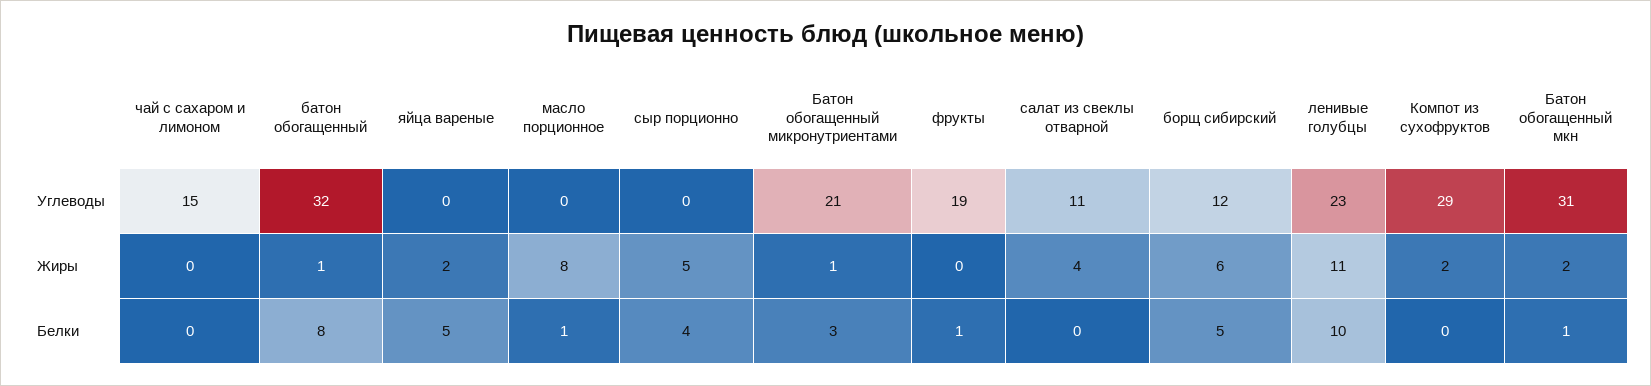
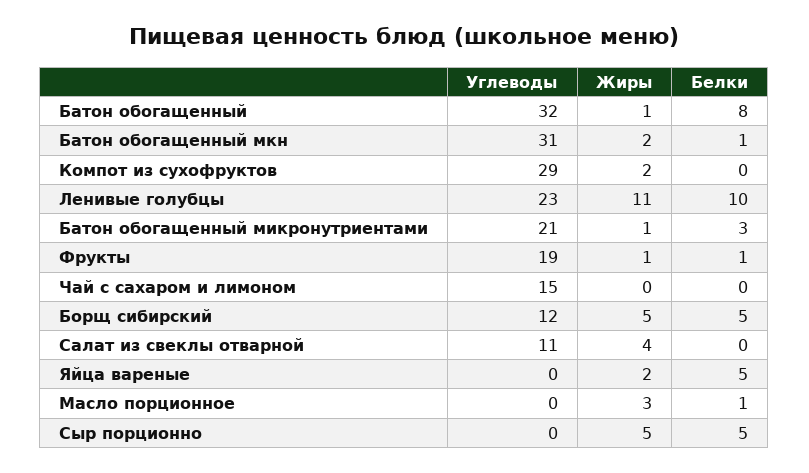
  {
    "чай с сахаром и лимоном": {
      "Углеводы": 15,
      "Жиры": 0,
      "Белки": 0
    },
    "батон обогащенный": {
      "Углеводы": 32,
      "Жиры": 1,
      "Белки": 8
    },
    "яйца вареные": {
      "Углеводы": 0,
      "Жиры": 2,
      "Белки": 5
    },
    "масло порционное": {
      "Углеводы": 0,
-     "Жиры": 8,
+     "Жиры": 3,
      "Белки": 1
    },
    "сыр порционно": {
      "Углеводы": 0,
      "Жиры": 5,
-     "Белки": 4
+     "Белки": 5
    },
    "Батон обогащенный микронутриентами": {
      "Углеводы": 21,
      "Жиры": 1,
      "Белки": 3
    },
    "фрукты": {
      "Углеводы": 19,
-     "Жиры": 0,
+     "Жиры": 1,
      "Белки": 1
    },
    "салат из свеклы отварной": {
      "Углеводы": 11,
      "Жиры": 4,
      "Белки": 0
    },
    "борщ сибирский": {
      "Углеводы": 12,
-     "Жиры": 6,
+     "Жиры": 5,
      "Белки": 5
    },
    "ленивые голубцы": {
      "Углеводы": 23,
      "Жиры": 11,
      "Белки": 10
    },
    "Компот из сухофруктов": {
      "Углеводы": 29,
      "Жиры": 2,
      "Белки": 0
    },
    "Батон обогащенный мкн": {
      "Углеводы": 31,
      "Жиры": 2,
      "Белки": 1
    }
  }

